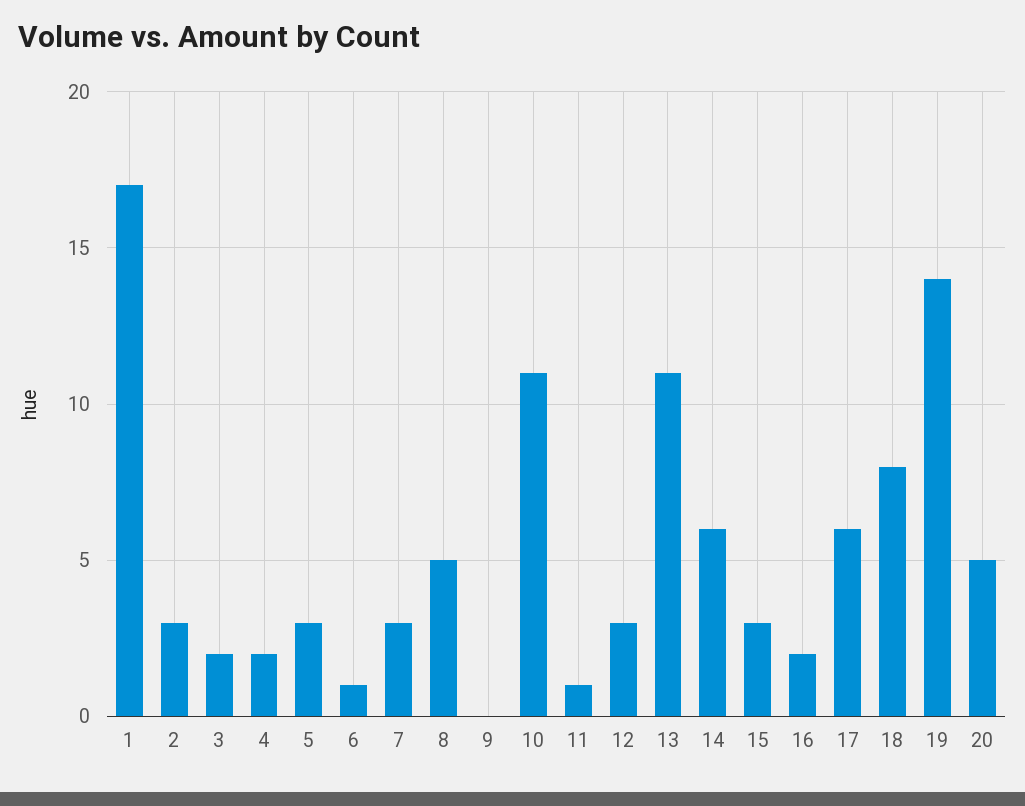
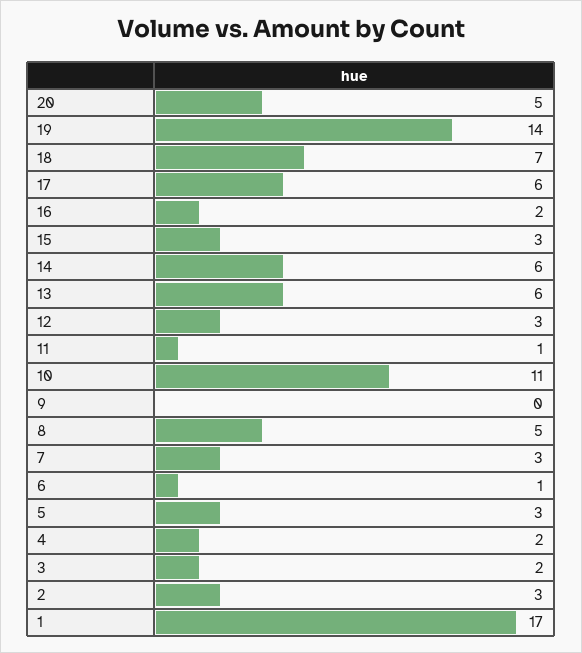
  {
    "1": 17,
    "2": 3,
    "3": 2,
    "4": 2,
    "5": 3,
    "6": 1,
    "7": 3,
    "8": 5,
    "9": 0,
    "10": 11,
    "11": 1,
    "12": 3,
-   "13": 11,
+   "13": 6,
    "14": 6,
    "15": 3,
    "16": 2,
    "17": 6,
-   "18": 8,
+   "18": 7,
    "19": 14,
    "20": 5
  }

